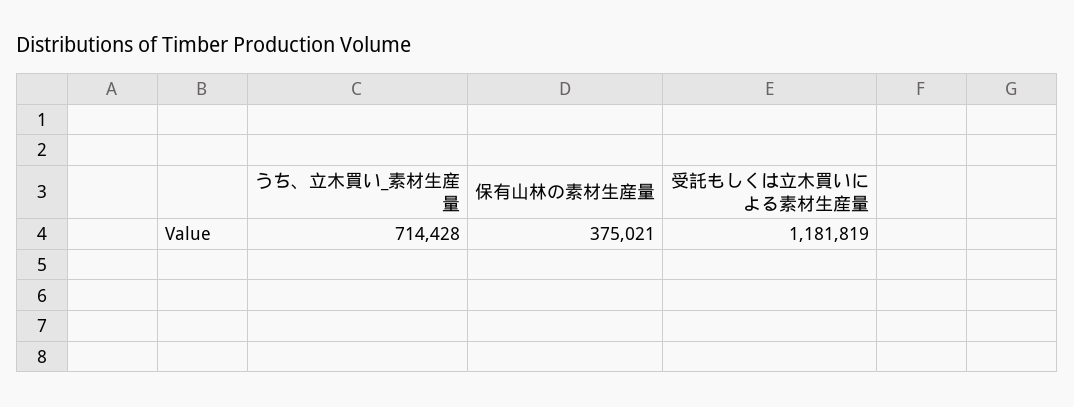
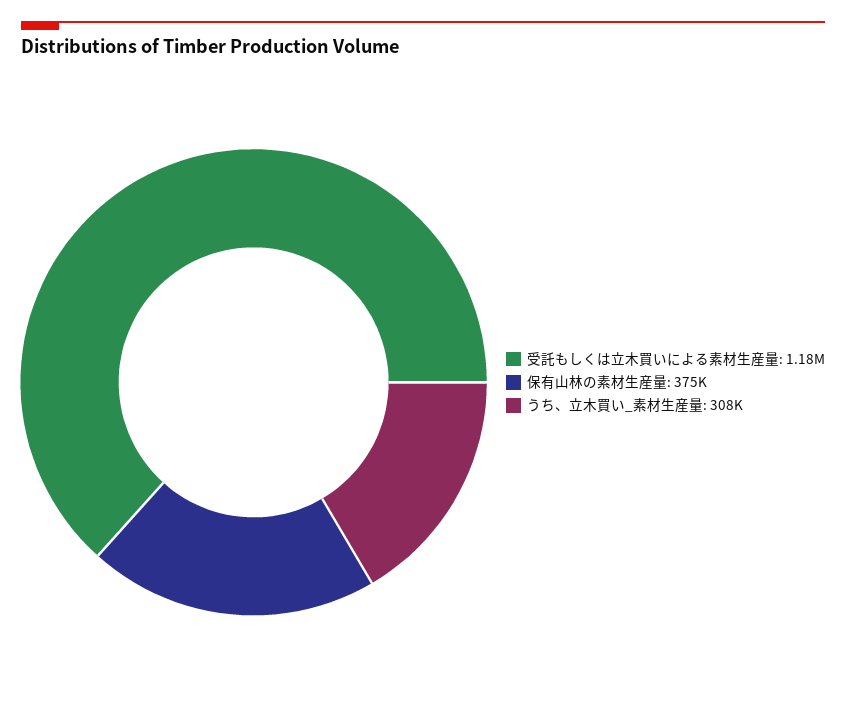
  {
-   "うち、立木買い_素材生産量": 714428,
+   "うち、立木買い_素材生産量": 308000,
    "保有山林の素材生産量": 375021,
    "受託もしくは立木買いによる素材生産量": 1181819
  }

